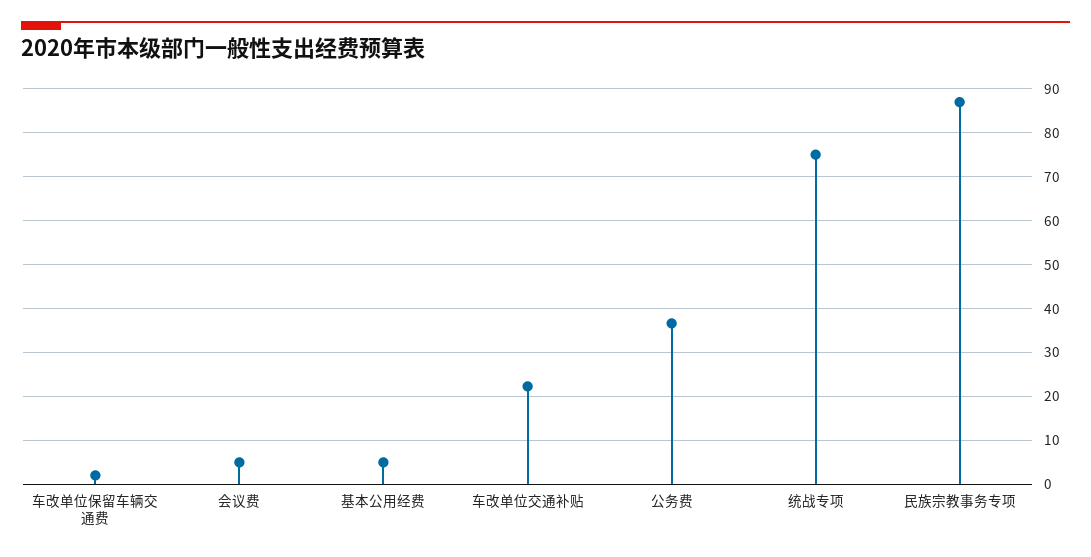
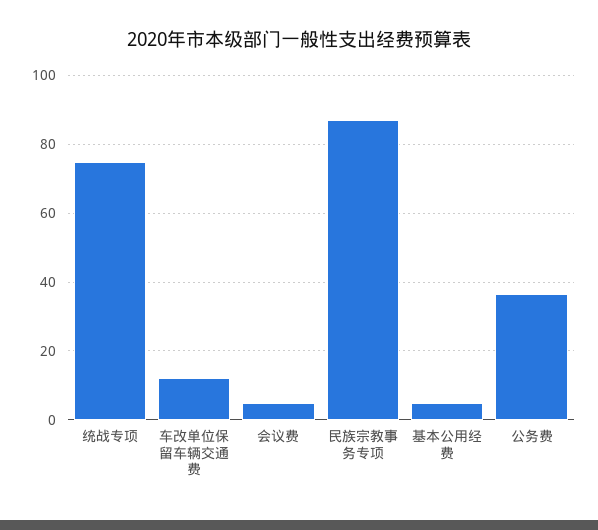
  {
-   "车改单位保留车辆交通费": 2,
+   "车改单位保留车辆交通费": 12,
    "会议费": 6,
    "基本公用经费": 6,
-   "车改单位交通补贴": 22,
    "公务费": 36,
    "统战专项": 76,
    "民族宗教事务专项": 88
  }

